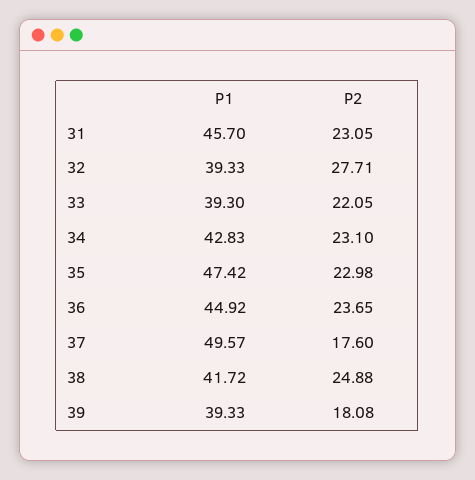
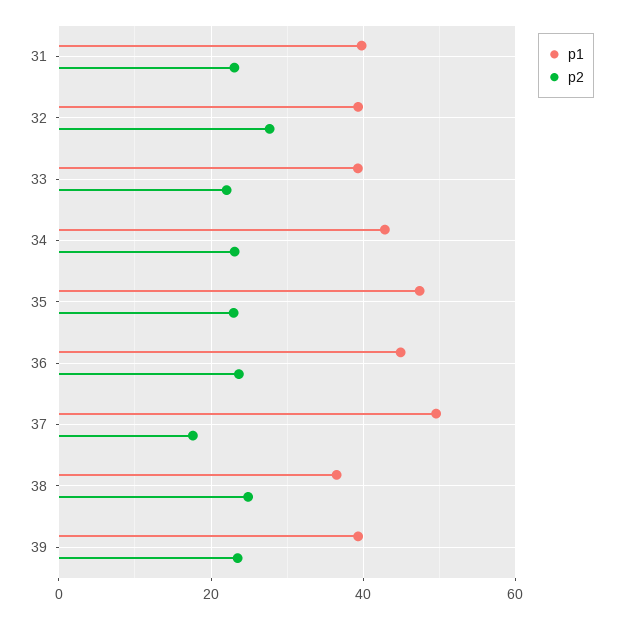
  {
    "P1": {
-     "31": 45.7,
+     "31": 40,
      "32": 39.33,
      "33": 39.3,
      "34": 42.83,
      "35": 47.42,
      "36": 44.92,
      "37": 49.57,
-     "38": 41.72,
+     "38": 36,
      "39": 39.33
    },
    "P2": {
      "31": 23.05,
      "32": 27.71,
      "33": 22.05,
      "34": 23.1,
      "35": 22.98,
      "36": 23.65,
      "37": 17.6,
      "38": 24.88,
-     "39": 18.08
+     "39": 24
    }
  }

